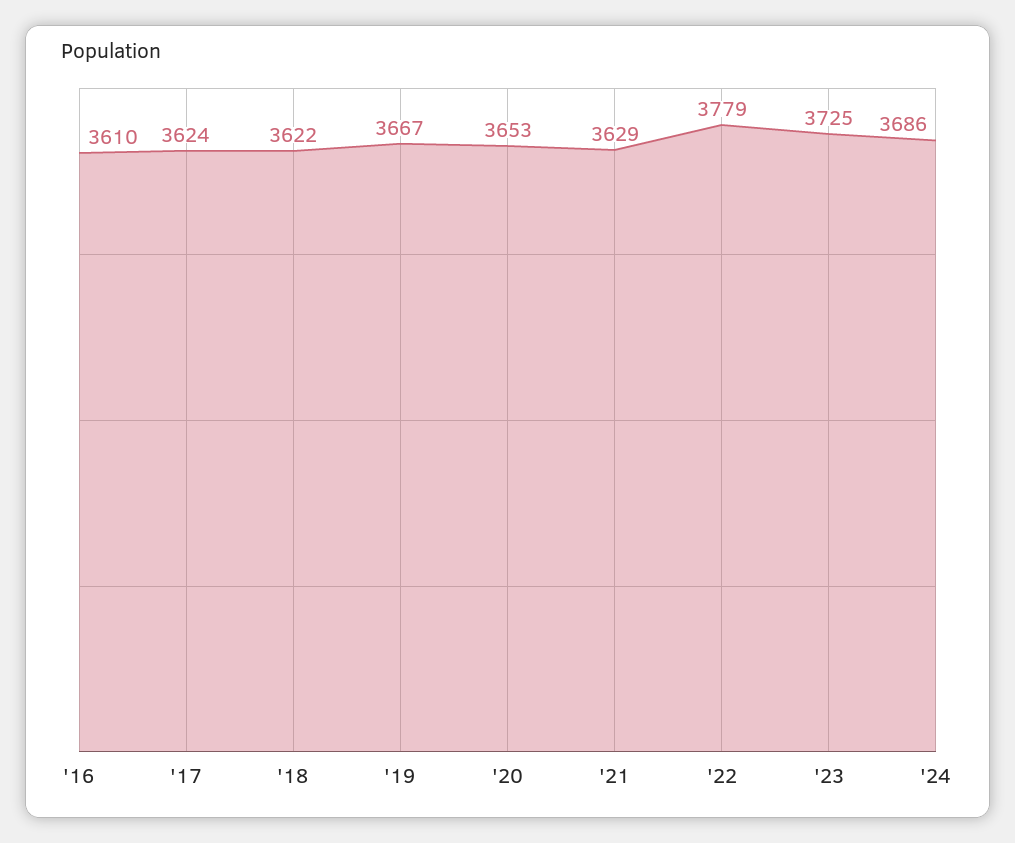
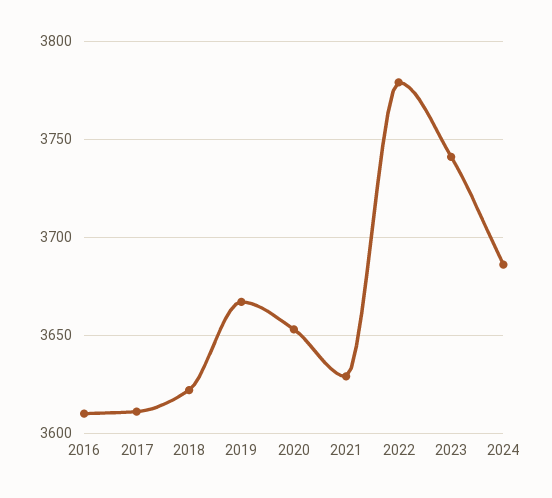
  {
    "'16": 3610,
-   "'17": 3624,
+   "'17": 3610,
    "'18": 3622,
    "'19": 3667,
    "'20": 3653,
    "'21": 3629,
    "'22": 3779,
-   "'23": 3725,
+   "'23": 3740,
    "'24": 3686
  }

